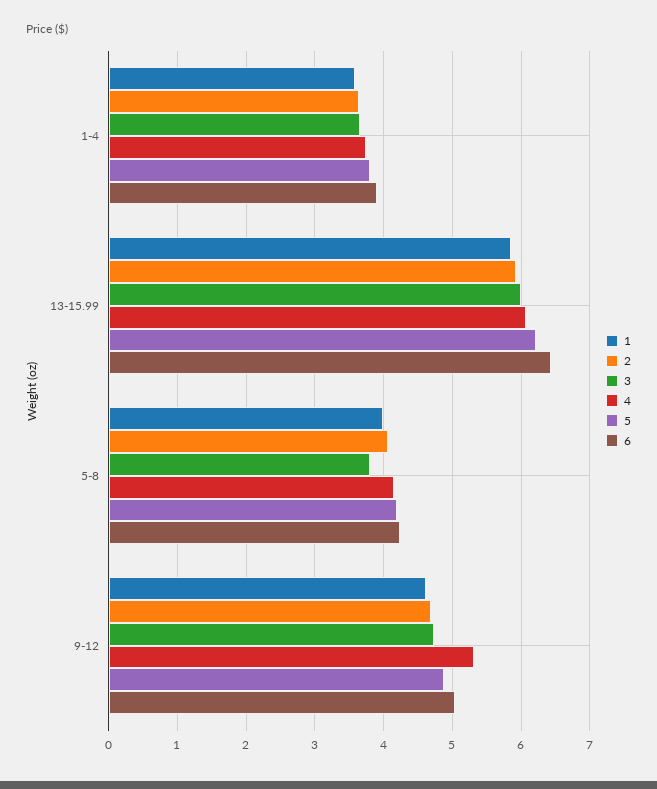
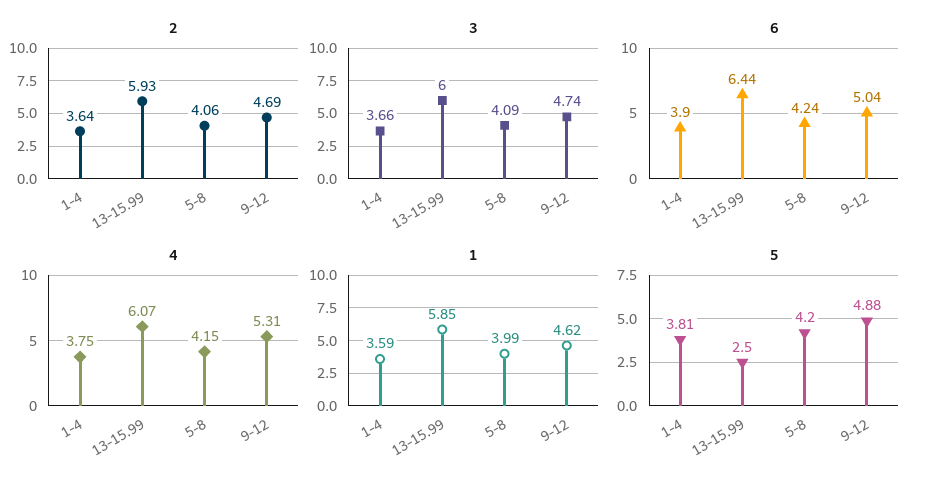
  {
    "1": {
      "1-4": 3.59,
      "13-15.99": 5.85,
      "5-8": 3.99,
      "9-12": 4.62
    },
    "2": {
      "1-4": 3.64,
      "13-15.99": 5.93,
      "5-8": 4.06,
      "9-12": 4.69
    },
    "3": {
      "1-4": 3.66,
      "13-15.99": 6,
-     "5-8": 3.8,
+     "5-8": 4.09,
      "9-12": 4.74
    },
    "4": {
      "1-4": 3.75,
      "13-15.99": 6.07,
      "5-8": 4.15,
      "9-12": 5.31
    },
    "5": {
      "1-4": 3.81,
-     "13-15.99": 6.2,
+     "13-15.99": 2.5,
      "5-8": 4.2,
      "9-12": 4.88
    },
    "6": {
      "1-4": 3.9,
      "13-15.99": 6.44,
      "5-8": 4.24,
      "9-12": 5.04
    }
  }

